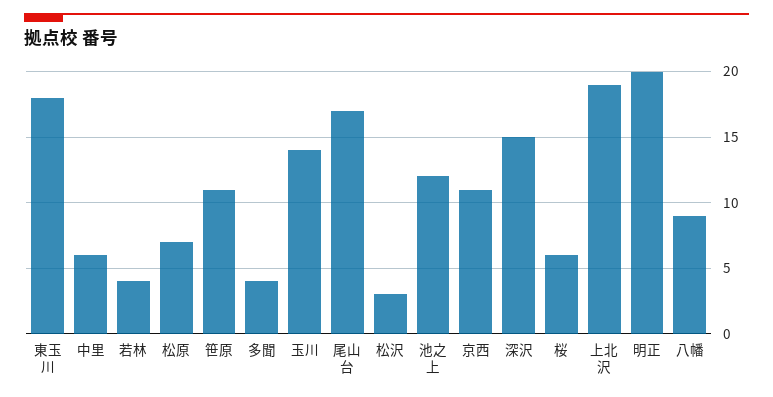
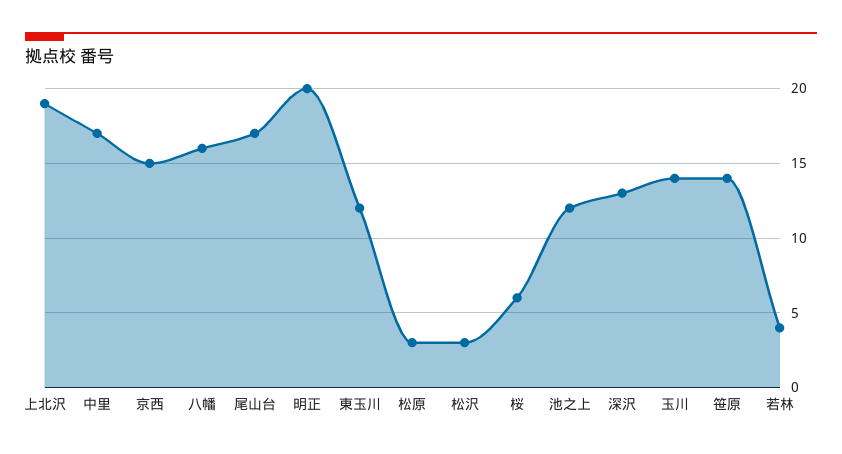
  {
-   "東玉川": 18,
+   "東玉川": 12,
-   "中里": 6,
+   "中里": 17,
    "若林": 4,
-   "松原": 7,
+   "松原": 3,
-   "笹原": 11,
+   "笹原": 14,
-   "多聞": 4,
    "玉川": 14,
    "尾山台": 17,
    "松沢": 3,
    "池之上": 12,
-   "京西": 11,
+   "京西": 15,
-   "深沢": 15,
+   "深沢": 13,
    "桜": 6,
    "上北沢": 19,
    "明正": 20,
-   "八幡": 9
+   "八幡": 16
  }

